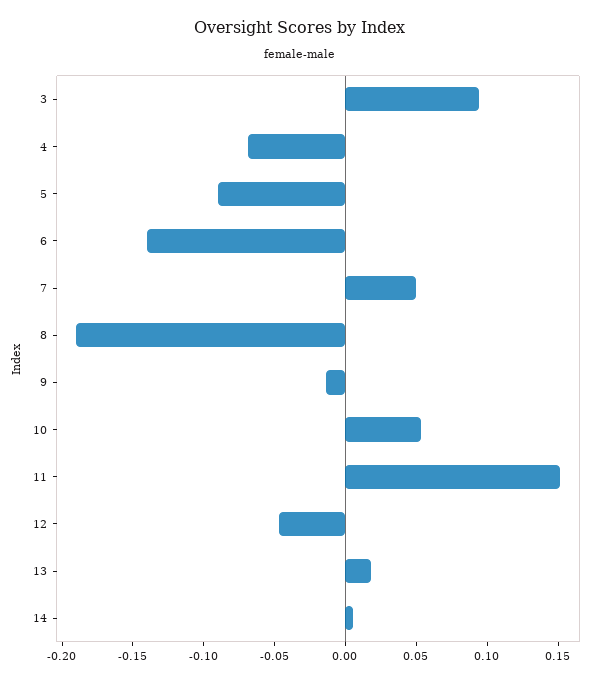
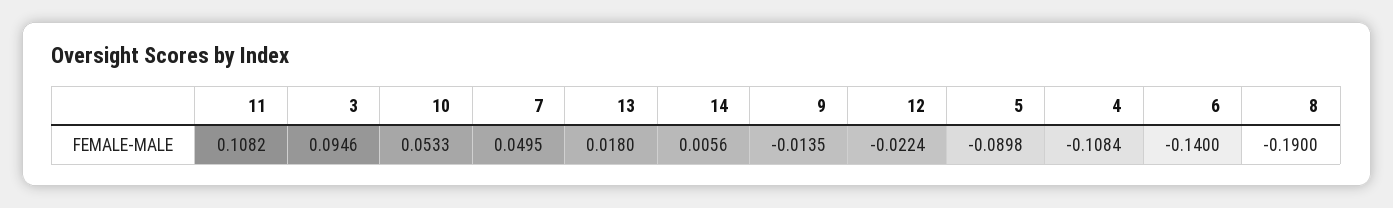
  {
    "3": 0.0946,
-   "4": -0.07,
+   "4": -0.1084,
    "5": -0.0898,
    "6": -0.14,
    "7": 0.0495,
    "8": -0.19,
    "9": -0.0135,
    "10": 0.0533,
-   "11": 0.15,
+   "11": 0.1082,
-   "12": -0.05,
+   "12": -0.0224,
    "13": 0.018,
    "14": 0.0056
  }

